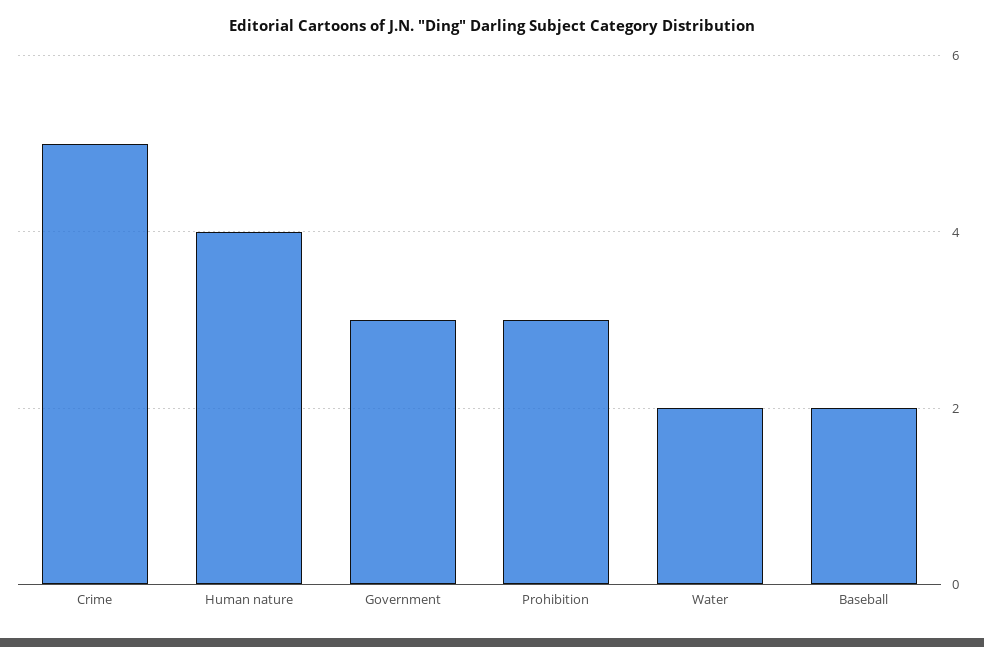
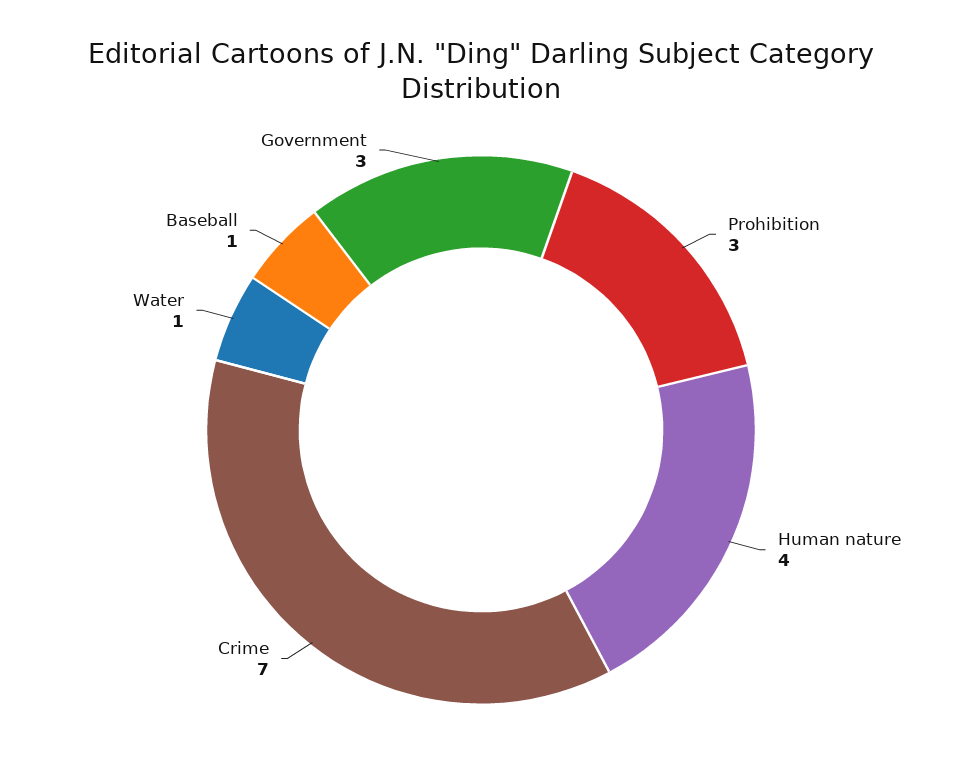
  {
-   "Crime": 5,
+   "Crime": 7,
    "Human nature": 4,
    "Government": 3,
    "Prohibition": 3,
-   "Water": 2,
+   "Water": 1,
-   "Baseball": 2
+   "Baseball": 1
  }

